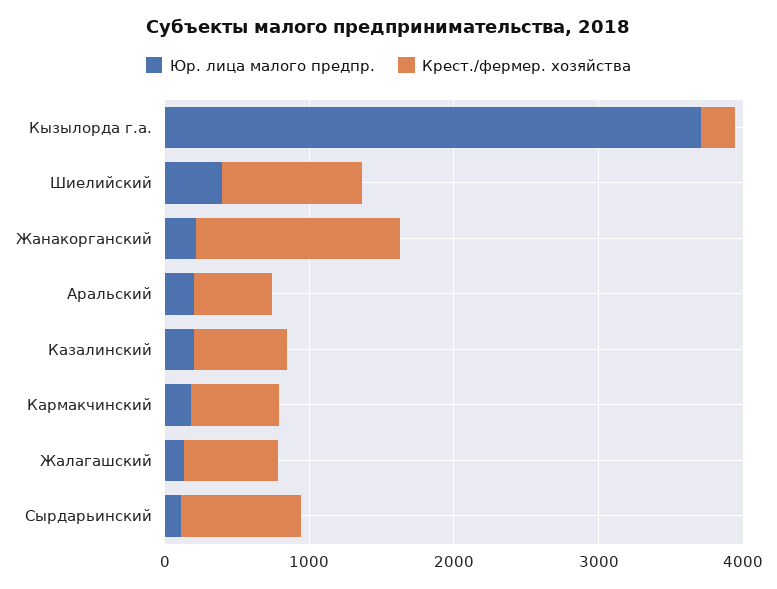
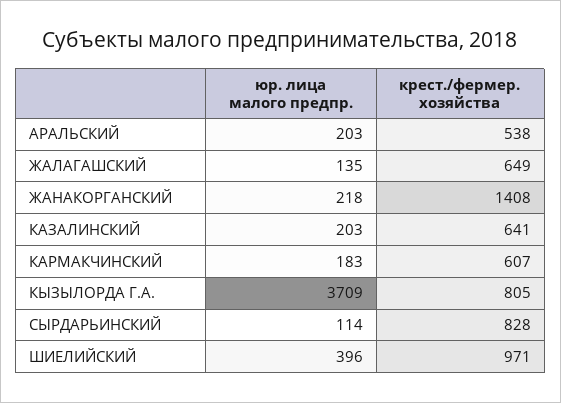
  {
    "Юр. лица малого предпр.": {
      "Кызылорда г.а.": 3709,
      "Шиелийский": 396,
      "Жанакорганский": 218,
      "Аральский": 203,
      "Казалинский": 203,
      "Кармакчинский": 183,
      "Жалагашский": 135,
      "Сырдарьинский": 114
    },
    "Крест./фермер. хозяйства": {
-     "Кызылорда г.а.": 200,
+     "Кызылорда г.а.": 805,
      "Шиелийский": 971,
      "Жанакорганский": 1408,
      "Аральский": 538,
      "Казалинский": 641,
      "Кармакчинский": 607,
      "Жалагашский": 649,
      "Сырдарьинский": 828
    }
  }

